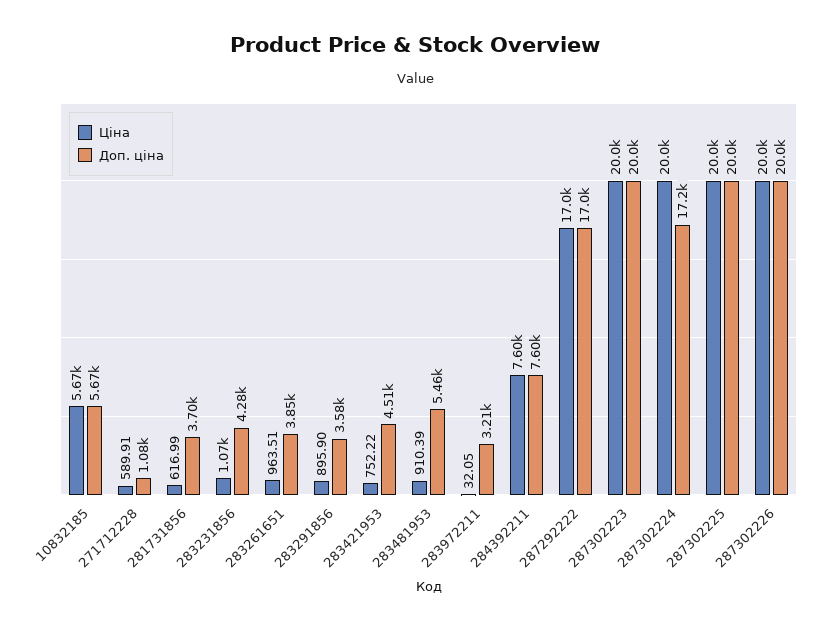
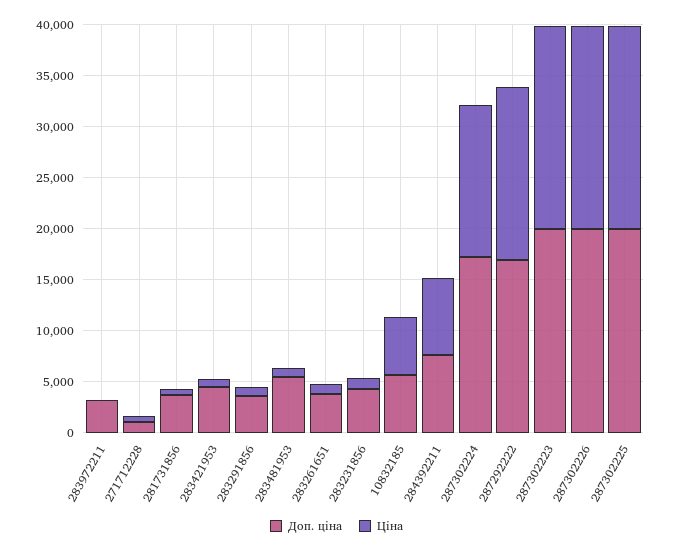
  {
    "Ціна": {
      "10832185": 5670,
      "271712228": 589.91,
      "281731856": 616.99,
      "283231856": 1070,
      "283261651": 963.51,
      "283291856": 895.9,
      "283421953": 752.22,
      "283481953": 910.39,
      "283972211": 32.05,
      "284392211": 7600,
      "287292222": 17000,
      "287302223": 20000,
-     "287302224": 20000,
+     "287302224": 15000,
      "287302225": 20000,
      "287302226": 20000
    },
    "Доп. ціна": {
      "10832185": 5670,
      "271712228": 1080,
      "281731856": 3700,
      "283231856": 4280,
      "283261651": 3850,
      "283291856": 3580,
      "283421953": 4510,
      "283481953": 5460,
      "283972211": 3210,
      "284392211": 7600,
      "287292222": 17000,
      "287302223": 20000,
      "287302224": 17200,
      "287302225": 20000,
      "287302226": 20000
    }
  }

